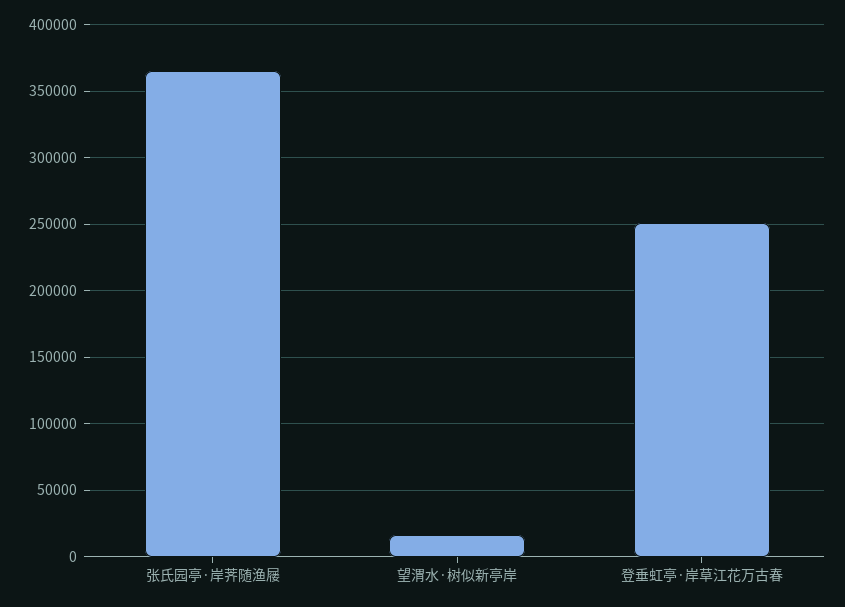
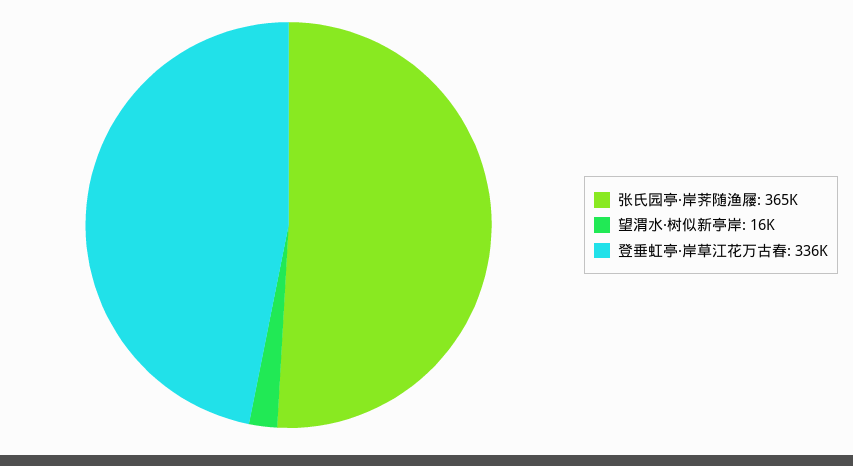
  {
    "张氏园亭·岸荠随渔屦": 365000,
    "望渭水·树似新亭岸": 16000,
-   "登垂虹亭·岸草江花万古春": 250000
+   "登垂虹亭·岸草江花万古春": 336000
  }

